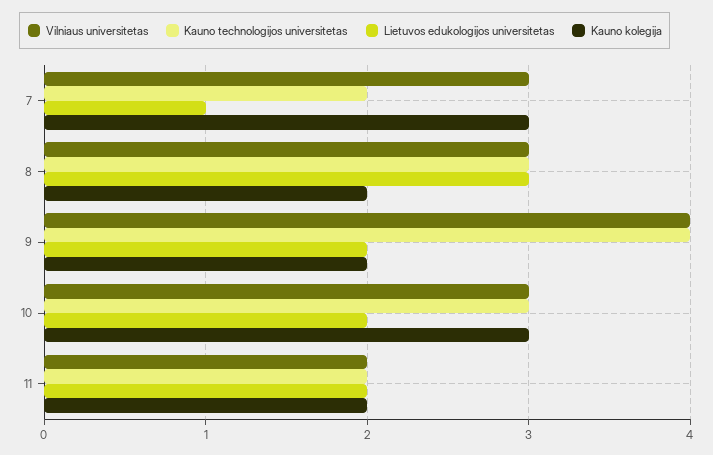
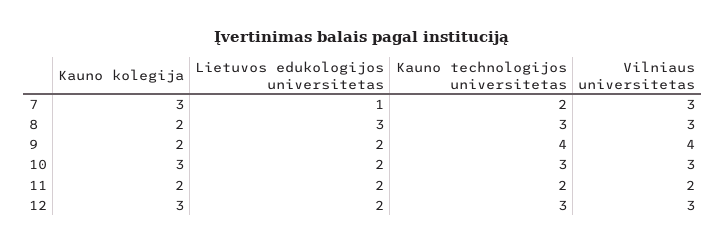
  {
    "Vilniaus universitetas": {
      "7": 3,
      "8": 3,
      "9": 4,
      "10": 3,
-     "11": 2
+     "11": 2,
+     "12": 3
    },
    "Kauno technologijos universitetas": {
      "7": 2,
      "8": 3,
      "9": 4,
      "10": 3,
-     "11": 2
+     "11": 2,
+     "12": 3
    },
    "Lietuvos edukologijos universitetas": {
      "7": 1,
      "8": 3,
      "9": 2,
      "10": 2,
-     "11": 2
+     "11": 2,
+     "12": 2
    },
    "Kauno kolegija": {
      "7": 3,
      "8": 2,
      "9": 2,
      "10": 3,
-     "11": 2
+     "11": 2,
+     "12": 3
    }
  }

